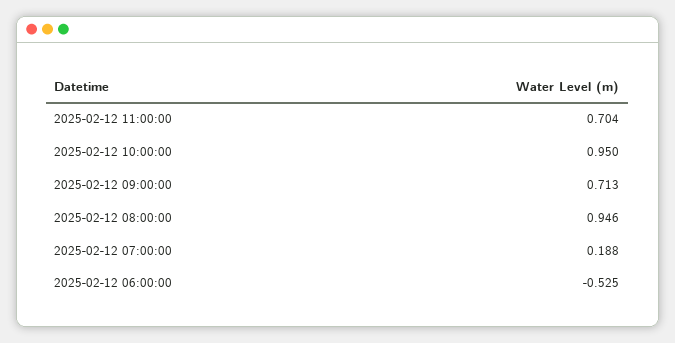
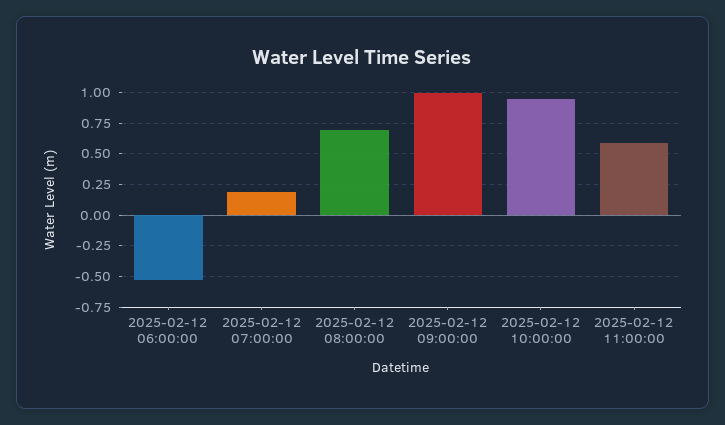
  {
-   "2025-02-12 11:00:00": 0.704,
+   "2025-02-12 11:00:00": 0.6,
    "2025-02-12 10:00:00": 0.95,
-   "2025-02-12 09:00:00": 0.713,
+   "2025-02-12 09:00:00": 1,
-   "2025-02-12 08:00:00": 0.946,
+   "2025-02-12 08:00:00": 0.7,
    "2025-02-12 07:00:00": 0.188,
    "2025-02-12 06:00:00": -0.525
  }

